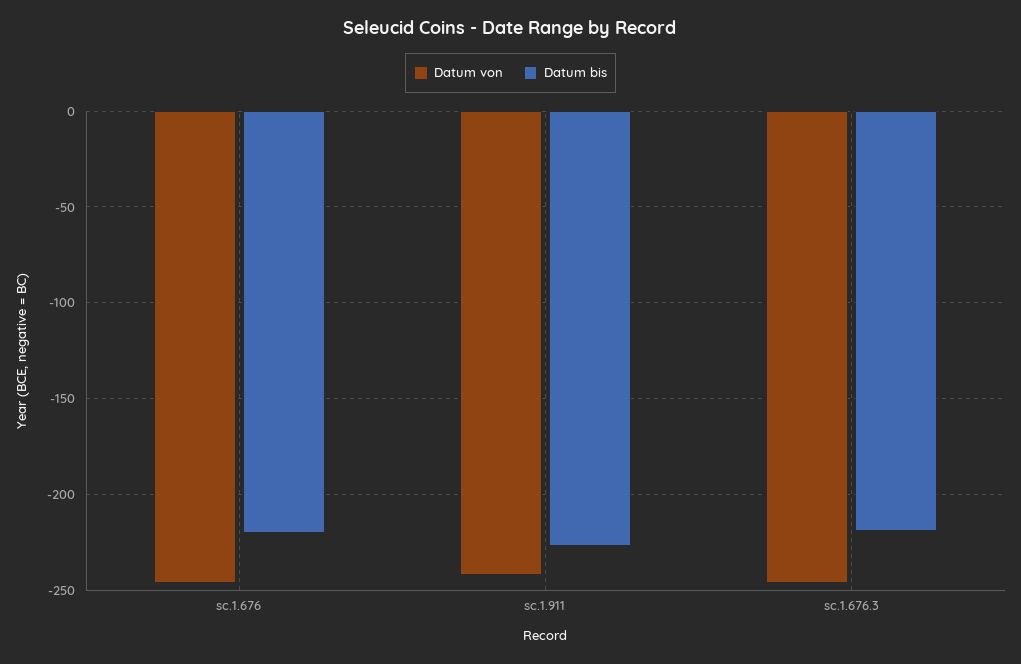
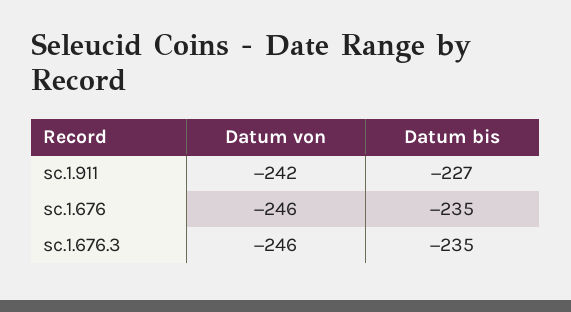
  {
    "Datum von": {
      "sc.1.676": -246,
      "sc.1.911": -242,
      "sc.1.676.3": -246
    },
    "Datum bis": {
-     "sc.1.676": -220,
+     "sc.1.676": -235,
      "sc.1.911": -227,
-     "sc.1.676.3": -220
+     "sc.1.676.3": -235
    }
  }

